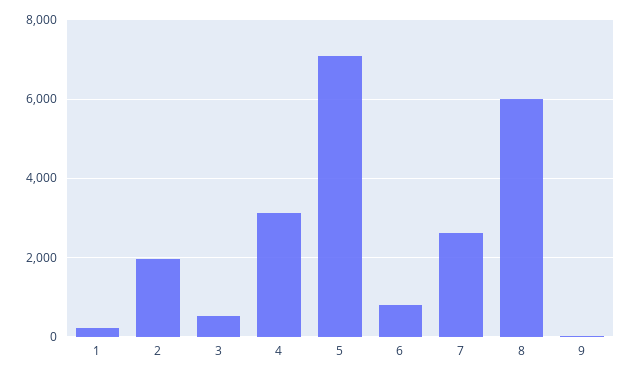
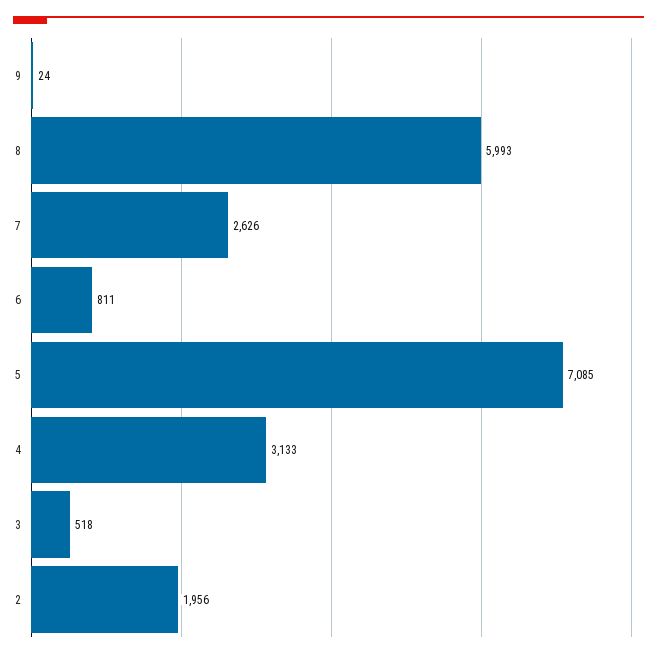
  {
-   "1": 200,
    "2": 1956,
    "3": 518,
    "4": 3133,
    "5": 7085,
    "6": 811,
    "7": 2626,
    "8": 5993,
    "9": 24
  }

